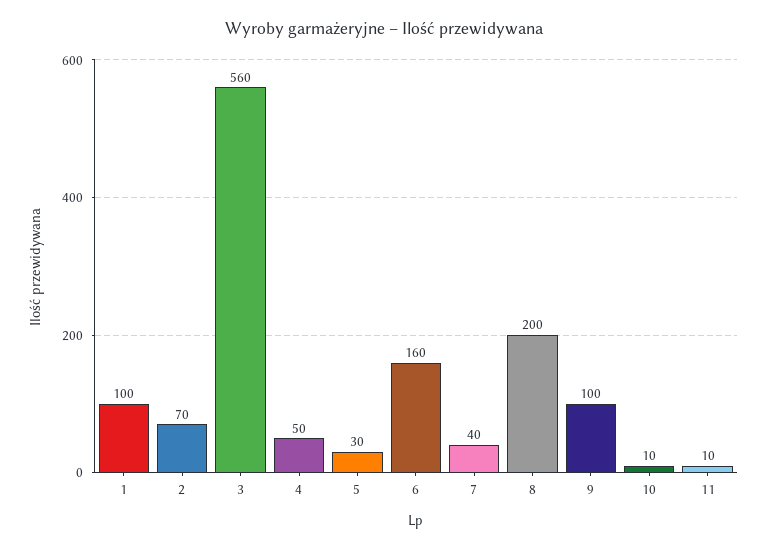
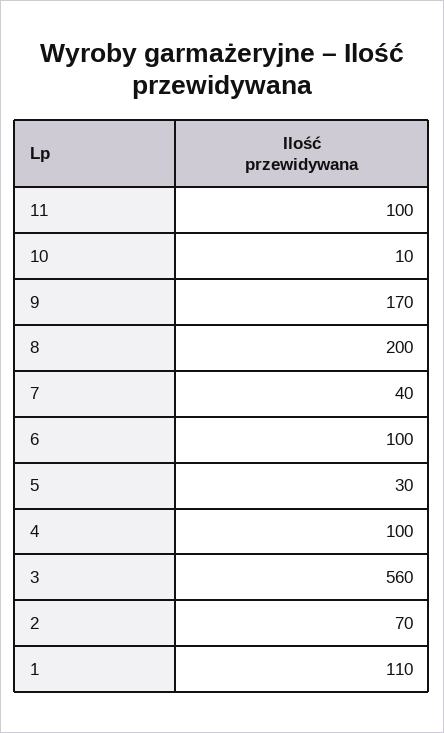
  {
-   "1": 100,
+   "1": 110,
    "2": 70,
    "3": 560,
-   "4": 50,
+   "4": 100,
    "5": 30,
-   "6": 160,
+   "6": 100,
    "7": 40,
    "8": 200,
-   "9": 100,
+   "9": 170,
    "10": 10,
-   "11": 10
+   "11": 100
  }

